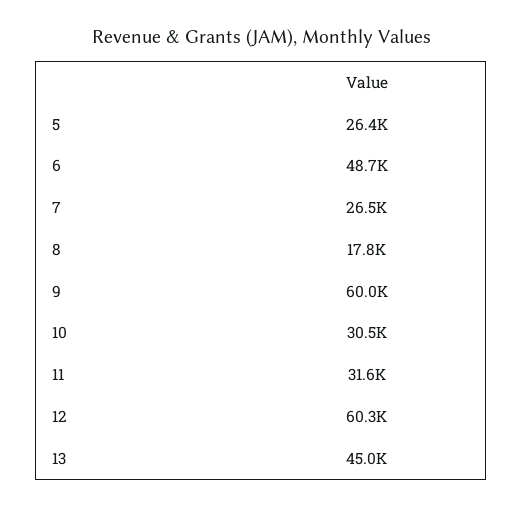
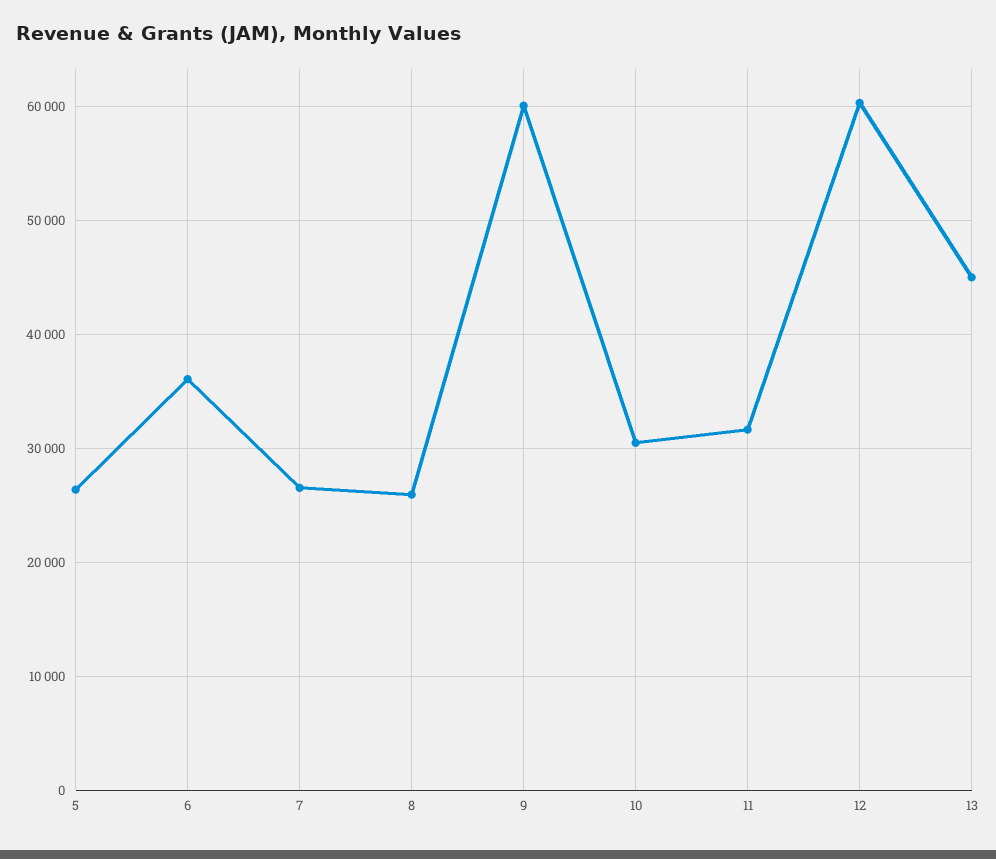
  {
    "5": 26400,
-   "6": 48700,
+   "6": 36000,
    "7": 26500,
-   "8": 17800,
+   "8": 26000,
    "9": 60000,
    "10": 30500,
    "11": 31600,
    "12": 60300,
    "13": 45000
  }

